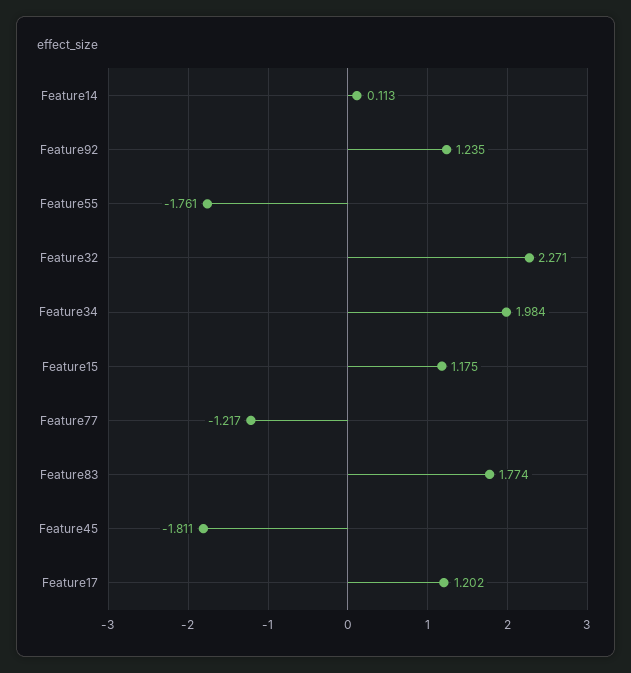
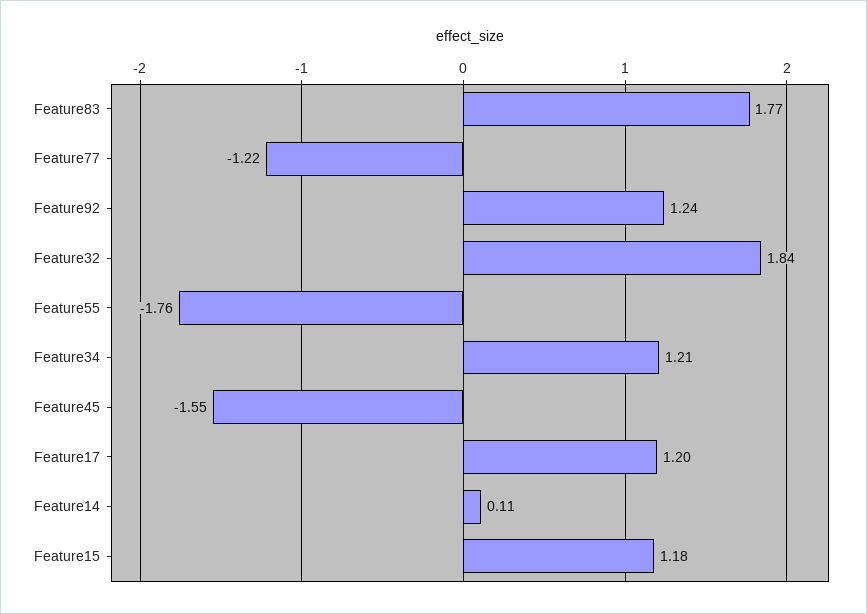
  {
    "Feature14": 0.113,
    "Feature92": 1.235,
    "Feature55": -1.761,
-   "Feature32": 2.271,
+   "Feature32": 1.84,
-   "Feature34": 1.984,
+   "Feature34": 1.21,
    "Feature15": 1.175,
    "Feature77": -1.217,
    "Feature83": 1.774,
-   "Feature45": -1.811,
+   "Feature45": -1.55,
    "Feature17": 1.202
  }

